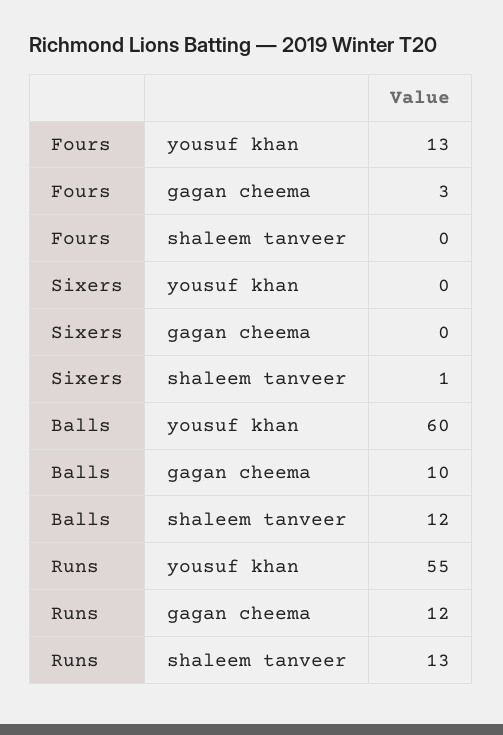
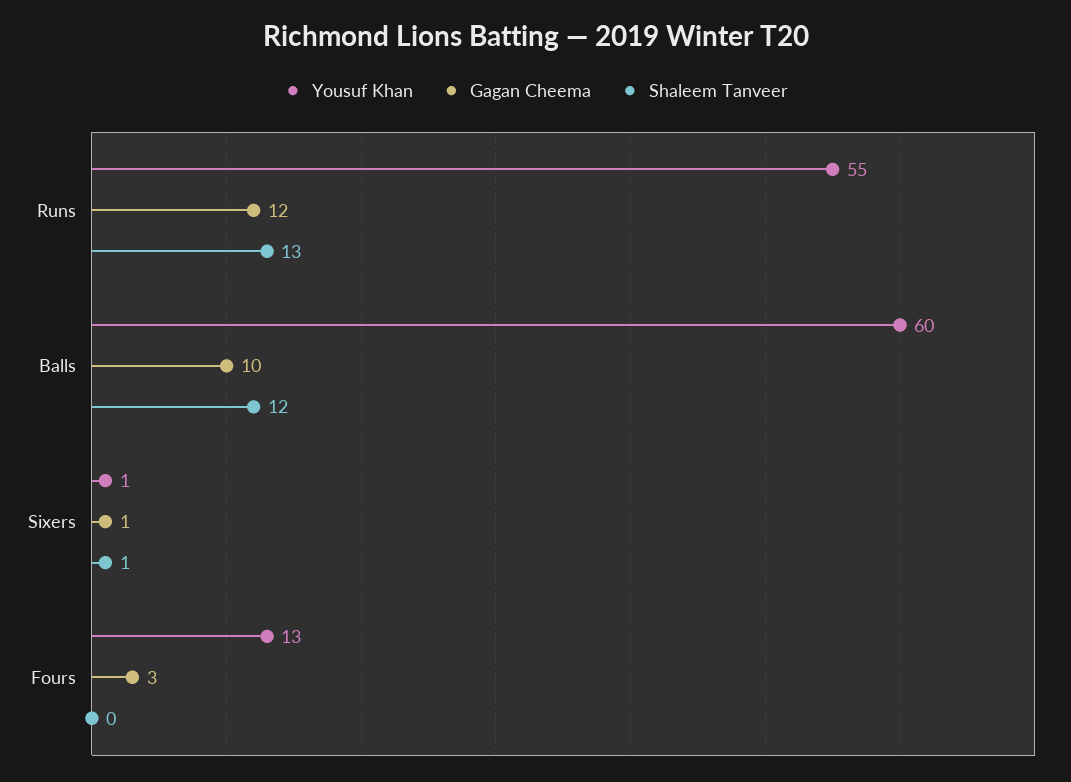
  {
    "yousuf khan": {
      "Fours": 13,
-     "Sixers": 0,
+     "Sixers": 1,
      "Balls": 60,
      "Runs": 55
    },
    "gagan cheema": {
      "Fours": 3,
-     "Sixers": 0,
+     "Sixers": 1,
      "Balls": 10,
      "Runs": 12
    },
    "shaleem tanveer": {
      "Fours": 0,
      "Sixers": 1,
      "Balls": 12,
      "Runs": 13
    }
  }

